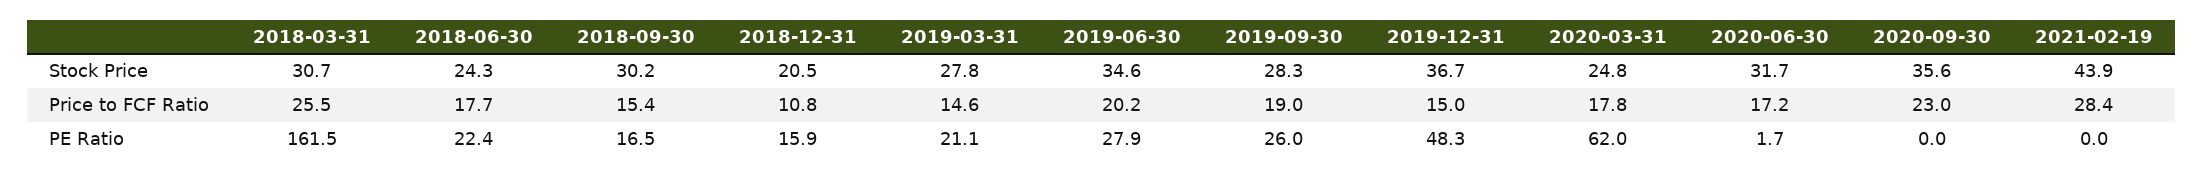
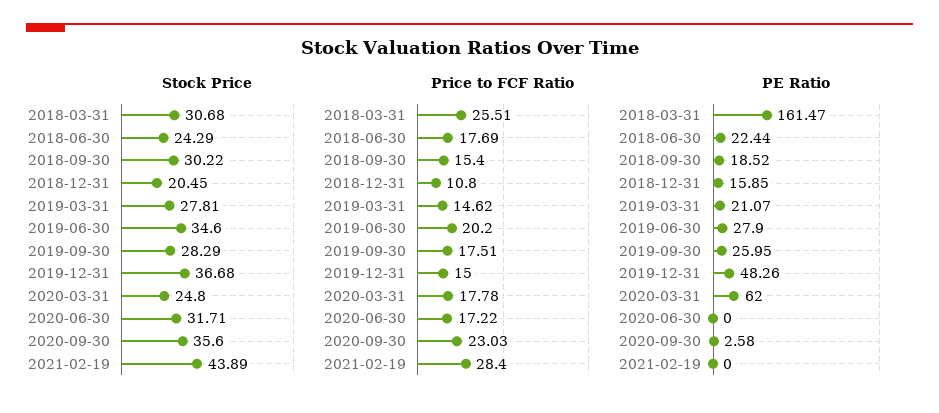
  {
    "Stock Price": {
      "2018-03-31": 30.68,
      "2018-06-30": 24.29,
      "2018-09-30": 30.22,
      "2018-12-31": 20.45,
      "2019-03-31": 27.81,
      "2019-06-30": 34.6,
      "2019-09-30": 28.29,
      "2019-12-31": 36.68,
      "2020-03-31": 24.8,
      "2020-06-30": 31.71,
      "2020-09-30": 35.6,
      "2021-02-19": 43.89
    },
    "Price to FCF Ratio": {
      "2018-03-31": 25.51,
      "2018-06-30": 17.69,
      "2018-09-30": 15.4,
      "2018-12-31": 10.8,
      "2019-03-31": 14.62,
      "2019-06-30": 20.2,
-     "2019-09-30": 19,
+     "2019-09-30": 17.51,
      "2019-12-31": 15,
      "2020-03-31": 17.78,
      "2020-06-30": 17.22,
      "2020-09-30": 23.03,
      "2021-02-19": 28.4
    },
    "PE Ratio": {
      "2018-03-31": 161.47,
      "2018-06-30": 22.44,
-     "2018-09-30": 16.5,
+     "2018-09-30": 18.52,
      "2018-12-31": 15.85,
      "2019-03-31": 21.07,
      "2019-06-30": 27.9,
      "2019-09-30": 25.95,
      "2019-12-31": 48.26,
      "2020-03-31": 62,
-     "2020-06-30": 1.7,
+     "2020-06-30": 0,
-     "2020-09-30": 0,
+     "2020-09-30": 2.58,
      "2021-02-19": 0
    }
  }

